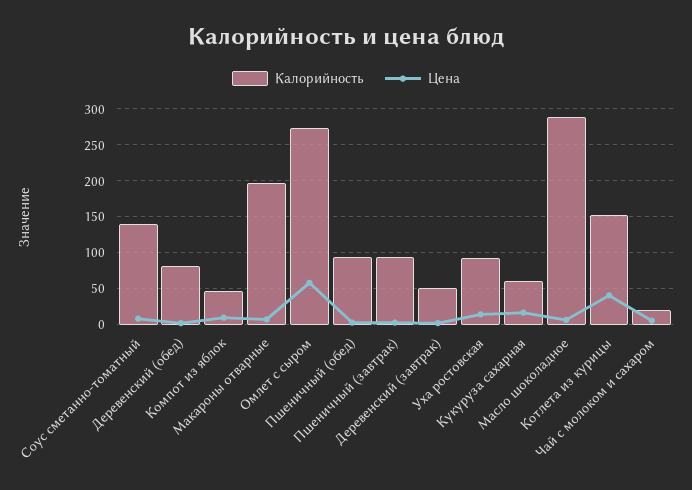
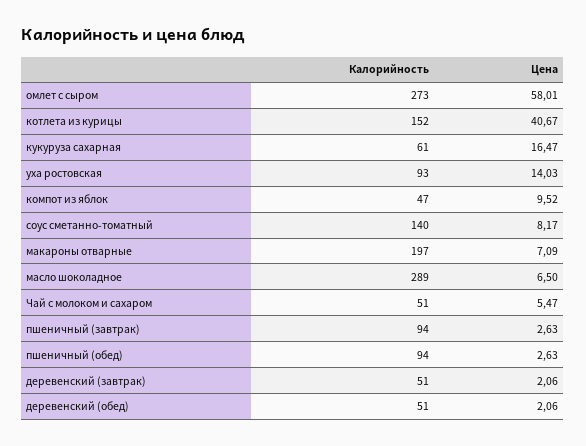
  {
    "Калорийность": {
      "Соус сметанно-томатный": 140,
-     "Деревенский (обед)": 80,
+     "Деревенский (обед)": 51,
      "Компот из яблок": 47,
      "Макароны отварные": 197,
      "Омлет с сыром": 273,
      "Пшеничный (обед)": 94,
      "Пшеничный (завтрак)": 94,
      "Деревенский (завтрак)": 51,
      "Уха ростовская": 93,
      "Кукуруза сахарная": 61,
      "Масло шоколадное": 289,
      "Котлета из курицы": 152,
-     "Чай с молоком и сахаром": 20
+     "Чай с молоком и сахаром": 51
    },
    "Цена": {
      "Соус сметанно-томатный": 8.17,
      "Деревенский (обед)": 2.06,
      "Компот из яблок": 9.52,
      "Макароны отварные": 7.09,
      "Омлет с сыром": 58.01,
      "Пшеничный (обед)": 2.63,
      "Пшеничный (завтрак)": 2.63,
      "Деревенский (завтрак)": 2.06,
      "Уха ростовская": 14.03,
      "Кукуруза сахарная": 16.47,
      "Масло шоколадное": 6.5,
      "Котлета из курицы": 40.67,
      "Чай с молоком и сахаром": 5.47
    }
  }

